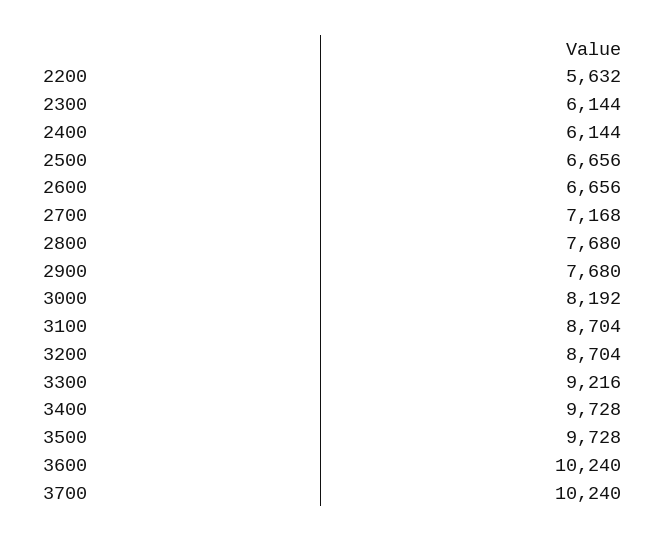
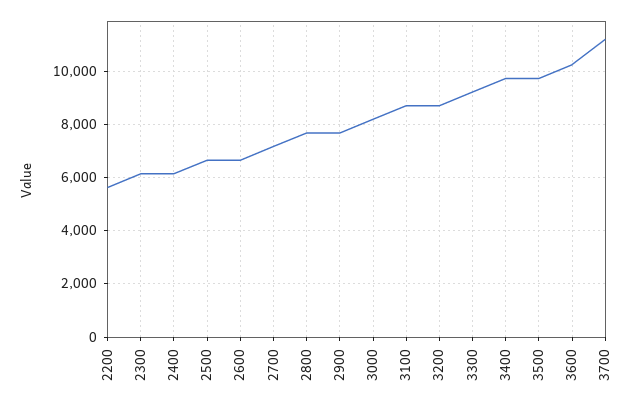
  {
    "2200": 5632,
    "2300": 6144,
    "2400": 6144,
    "2500": 6656,
    "2600": 6656,
    "2700": 7168,
    "2800": 7680,
    "2900": 7680,
    "3000": 8192,
    "3100": 8704,
    "3200": 8704,
    "3300": 9216,
    "3400": 9728,
    "3500": 9728,
    "3600": 10240,
-   "3700": 10240
+   "3700": 11250
  }

